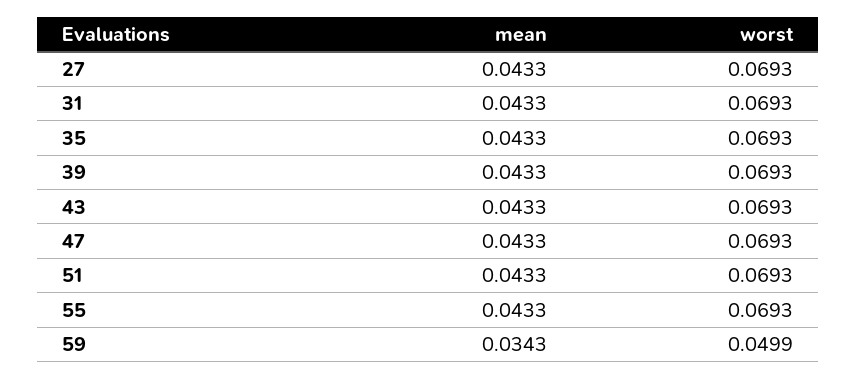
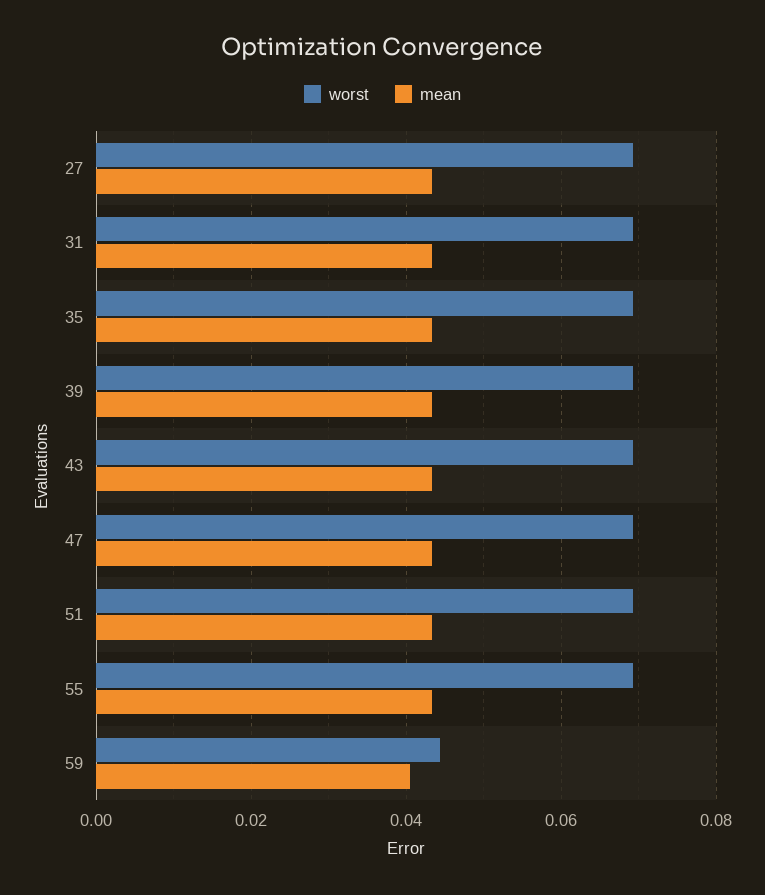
  {
    "mean": {
      "27": 0.0433,
      "31": 0.0433,
      "35": 0.0433,
      "39": 0.0433,
      "43": 0.0433,
      "47": 0.0433,
      "51": 0.0433,
      "55": 0.0433,
-     "59": 0.0343
+     "59": 0.04
    },
    "worst": {
      "27": 0.0693,
      "31": 0.0693,
      "35": 0.0693,
      "39": 0.0693,
      "43": 0.0693,
      "47": 0.0693,
      "51": 0.0693,
      "55": 0.0693,
-     "59": 0.0499
+     "59": 0.044
    }
  }

